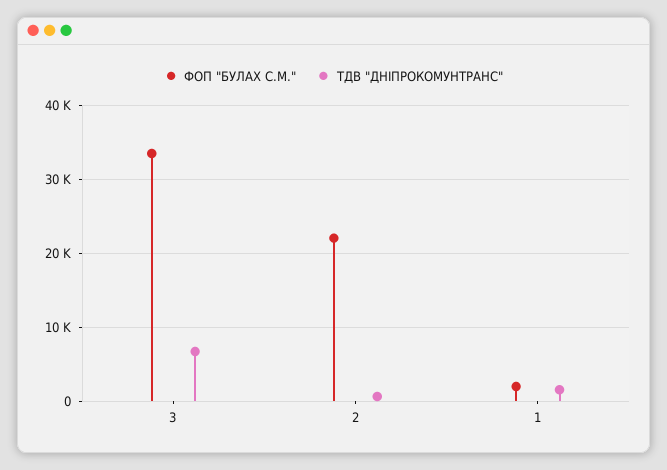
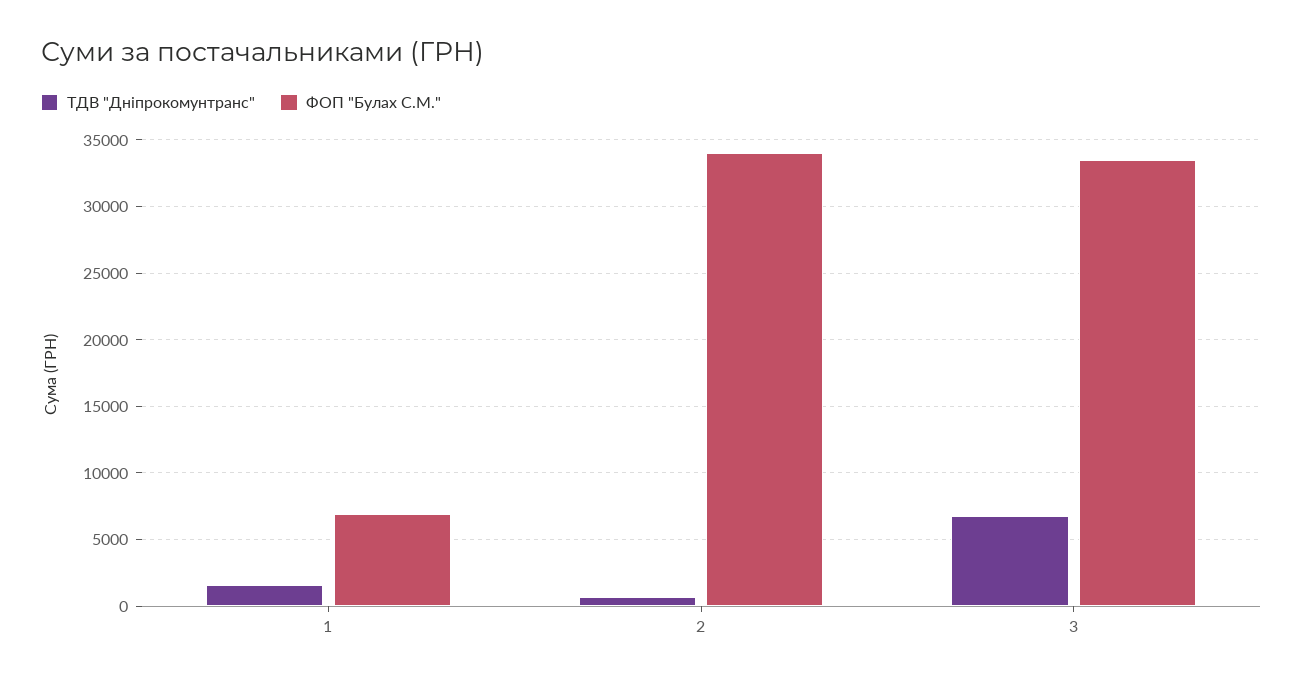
  {
    "ФОП \"БУЛАХ С.М.\"": {
      "3": 33500,
-     "2": 22000,
+     "2": 34000,
-     "1": 2000
+     "1": 7000
    },
    "ТДВ \"ДНІПРОКОМУНТРАНС\"": {
      "3": 6500,
      "2": 500,
      "1": 1500
    }
  }

